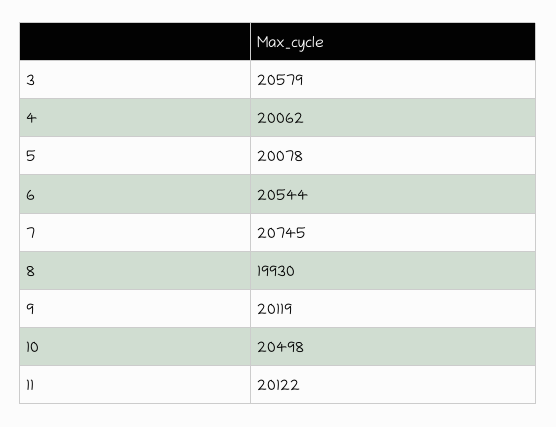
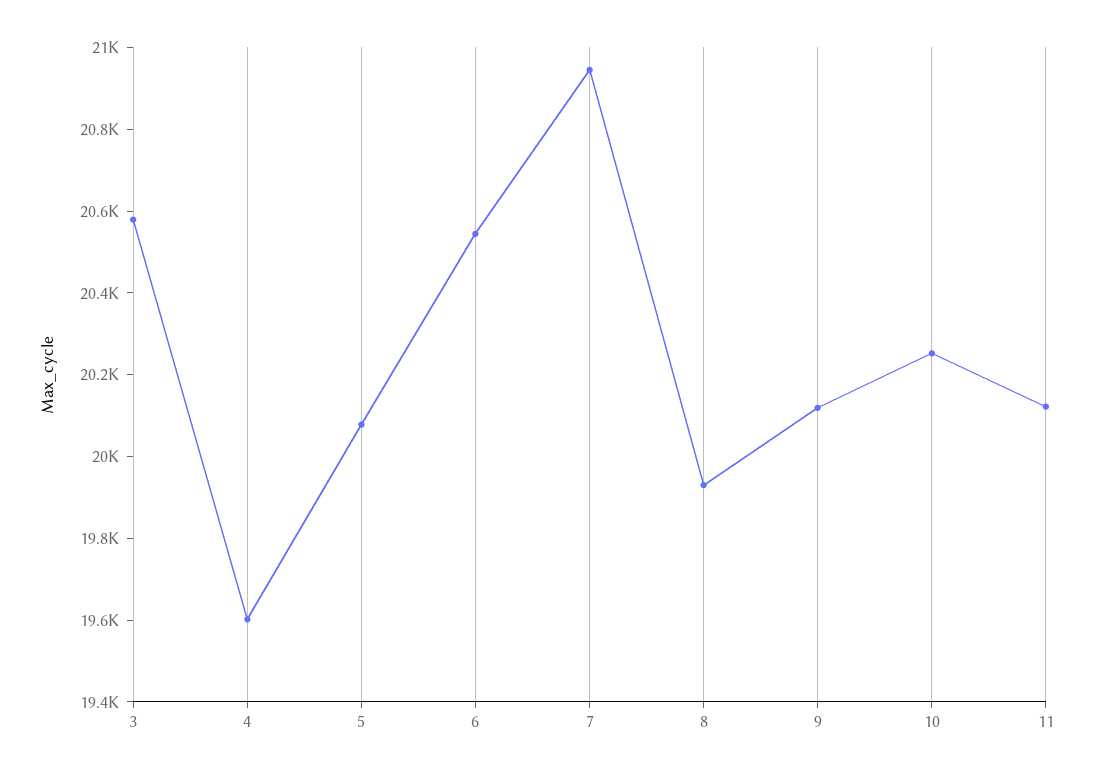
  {
    "3": 20579,
-   "4": 20062,
+   "4": 19600,
    "5": 20078,
    "6": 20544,
-   "7": 20745,
+   "7": 20950,
    "8": 19930,
    "9": 20119,
-   "10": 20498,
+   "10": 20250,
    "11": 20122
  }

